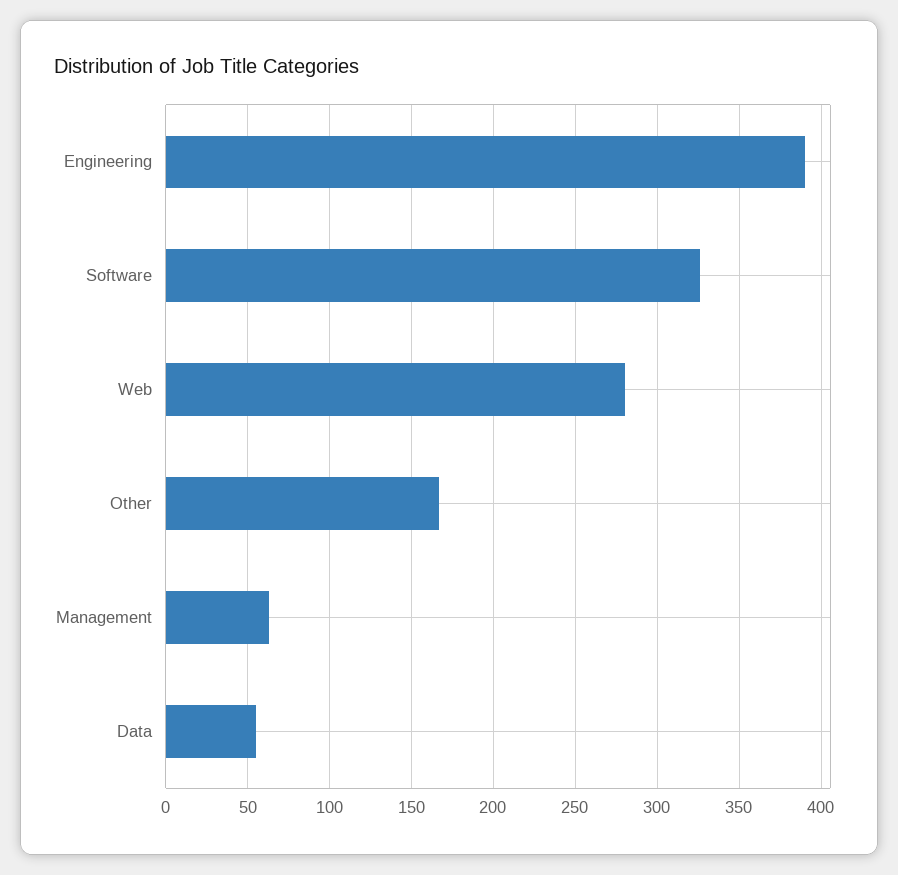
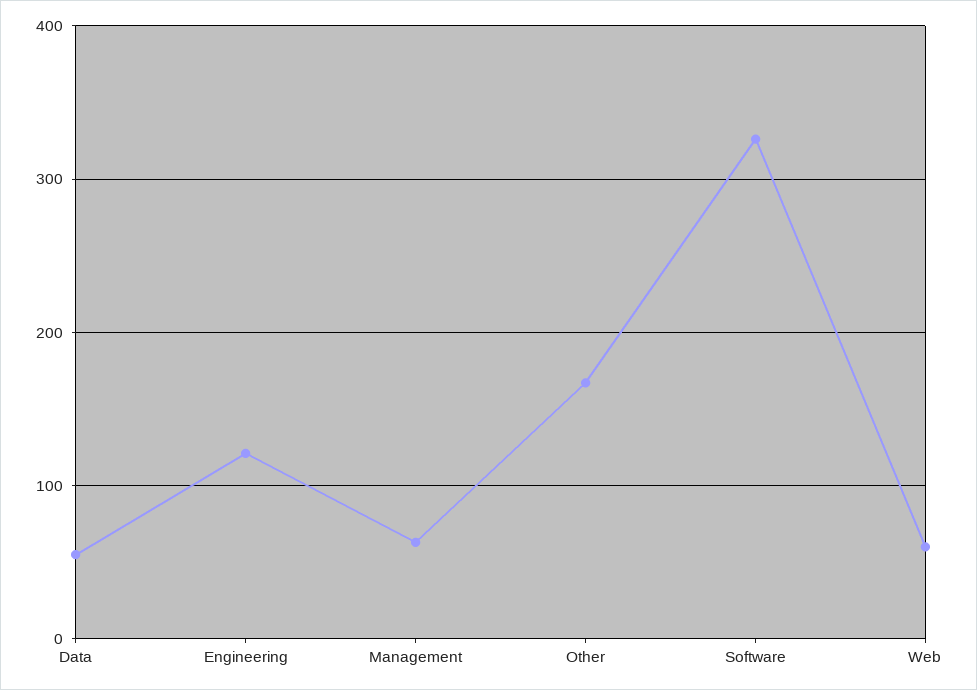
  {
-   "Engineering": 390,
+   "Engineering": 120,
    "Software": 325,
-   "Web": 280,
+   "Web": 60,
    "Other": 165,
    "Management": 65,
    "Data": 55
  }

